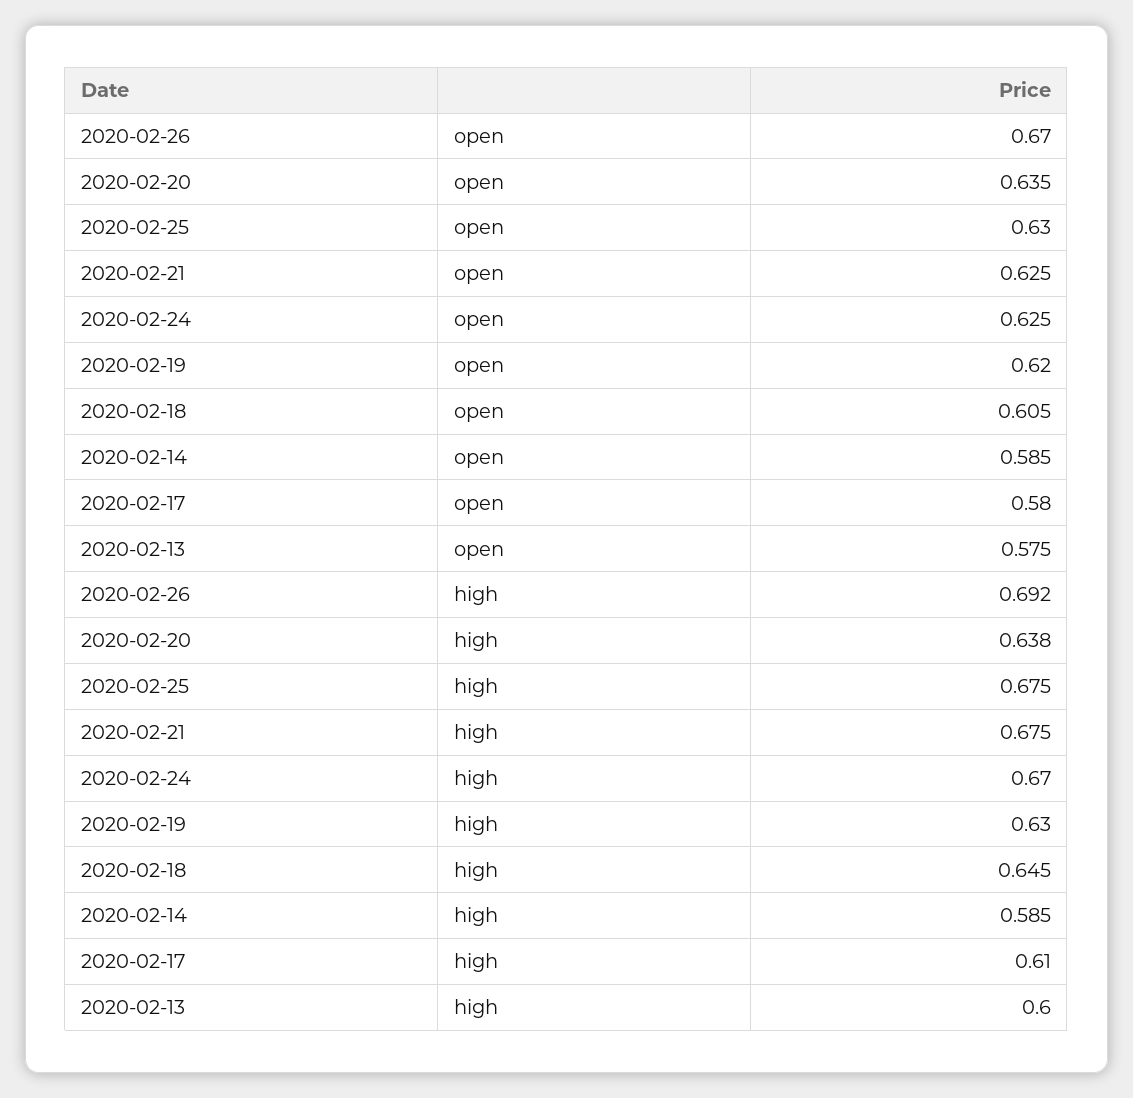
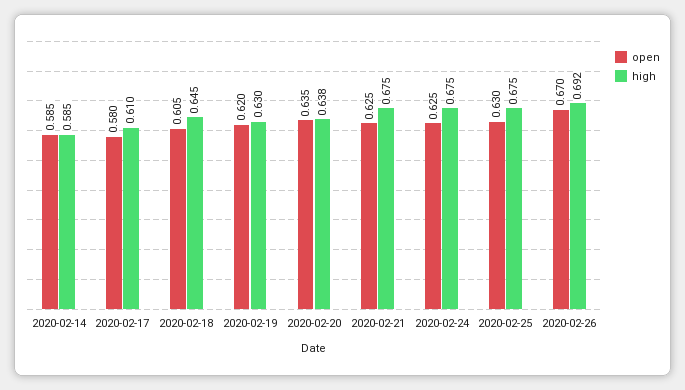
  {
    "open": {
      "2020-02-26": 0.67,
      "2020-02-20": 0.635,
      "2020-02-25": 0.63,
      "2020-02-21": 0.625,
      "2020-02-24": 0.625,
      "2020-02-19": 0.62,
      "2020-02-18": 0.605,
      "2020-02-14": 0.585,
-     "2020-02-17": 0.58,
+     "2020-02-17": 0.58
-     "2020-02-13": 0.575
    },
    "high": {
      "2020-02-26": 0.692,
      "2020-02-20": 0.638,
      "2020-02-25": 0.675,
      "2020-02-21": 0.675,
-     "2020-02-24": 0.67,
+     "2020-02-24": 0.675,
      "2020-02-19": 0.63,
      "2020-02-18": 0.645,
      "2020-02-14": 0.585,
-     "2020-02-17": 0.61,
+     "2020-02-17": 0.61
-     "2020-02-13": 0.6
    }
  }

